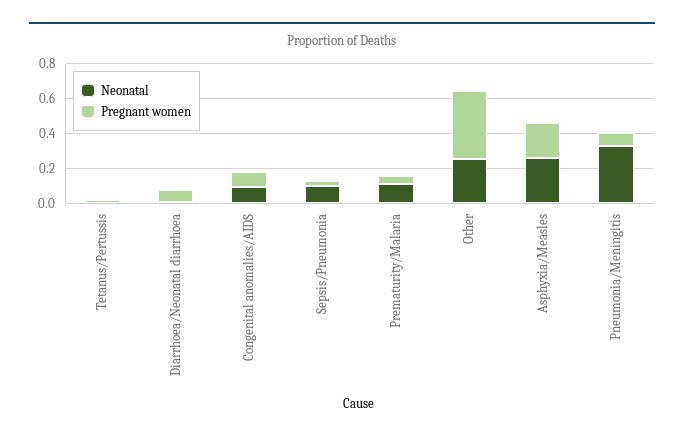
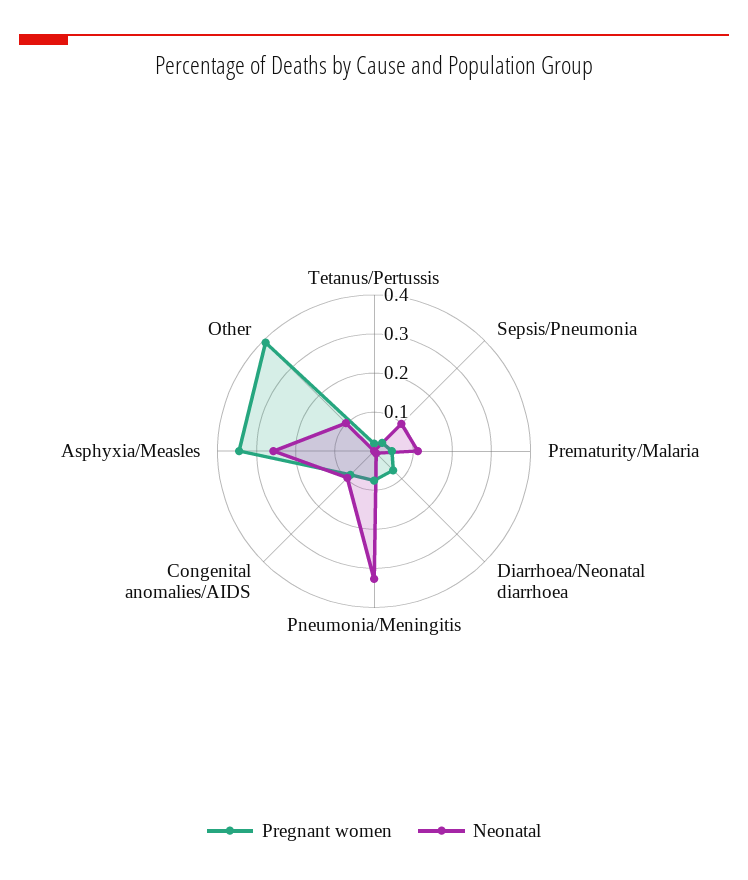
  {
    "Neonatal": {
      "Tetanus/Pertussis": 0,
      "Diarrhoea/Neonatal diarrhoea": 0,
      "Congenital anomalies/AIDS": 0.1,
      "Sepsis/Pneumonia": 0.1,
      "Prematurity/Malaria": 0.1,
-     "Other": 0.25,
+     "Other": 0.1,
      "Asphyxia/Measles": 0.25,
      "Pneumonia/Meningitis": 0.325
    },
    "Pregnant women": {
      "Tetanus/Pertussis": 0.025,
      "Diarrhoea/Neonatal diarrhoea": 0.075,
      "Congenital anomalies/AIDS": 0.075,
      "Sepsis/Pneumonia": 0.025,
      "Prematurity/Malaria": 0.05,
      "Other": 0.4,
-     "Asphyxia/Measles": 0.2,
+     "Asphyxia/Measles": 0.35,
      "Pneumonia/Meningitis": 0.075
    }
  }

